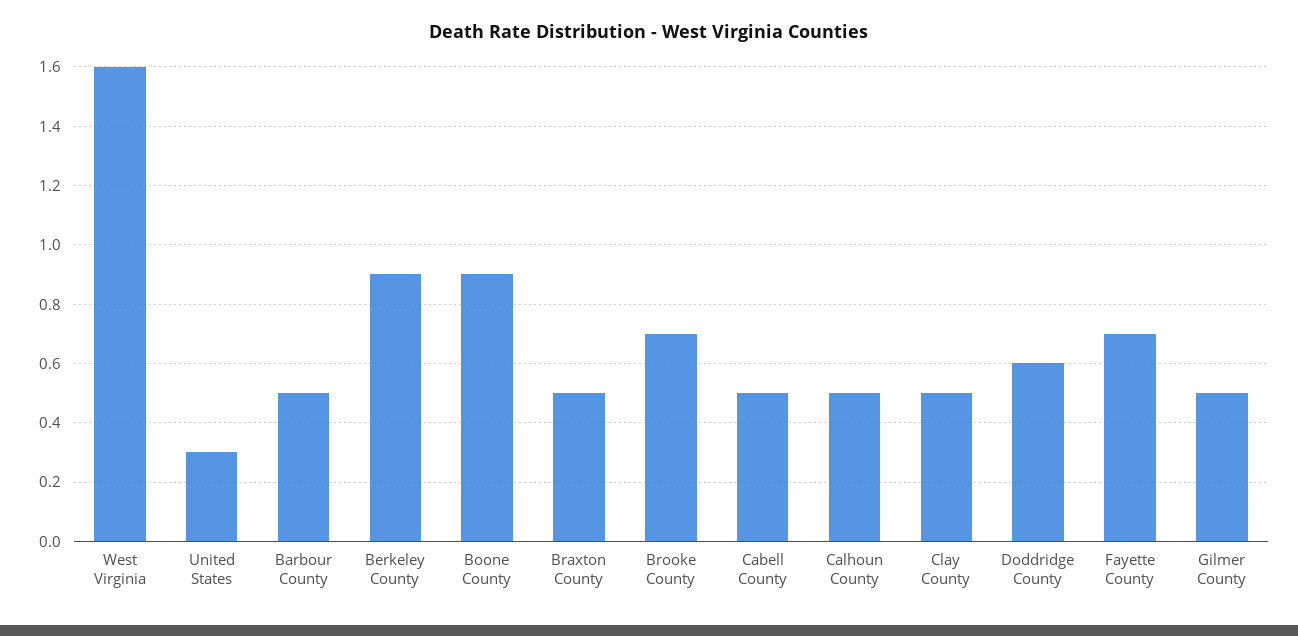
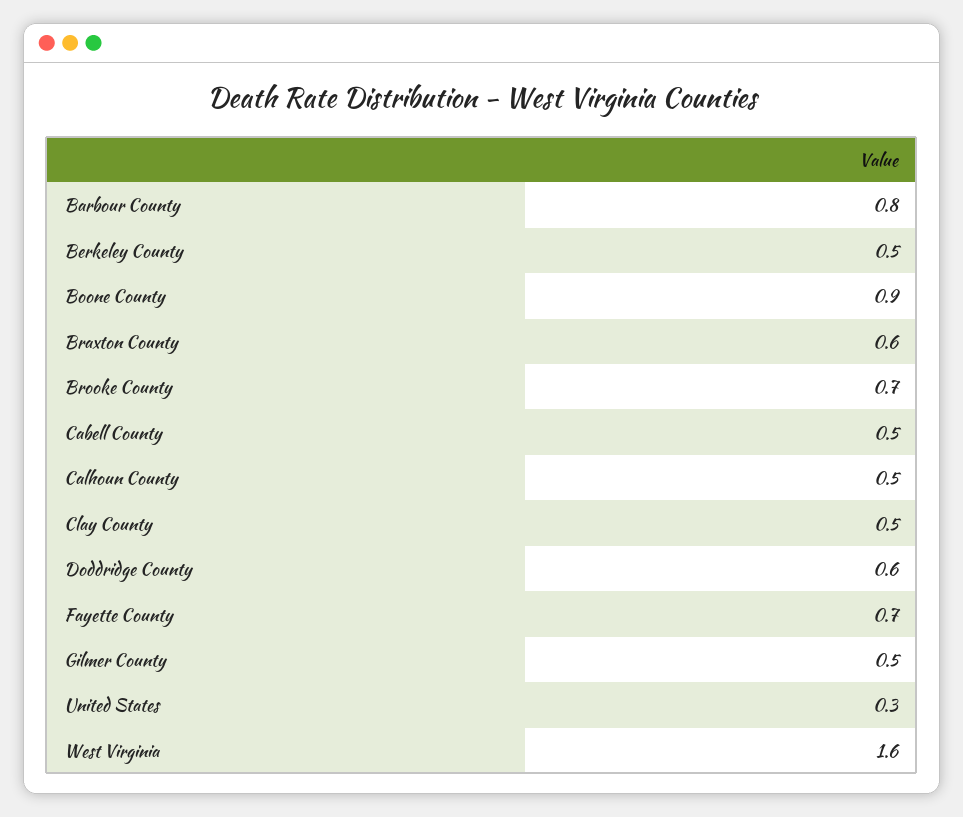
  {
    "West Virginia": 1.6,
    "United States": 0.3,
-   "Barbour County": 0.5,
+   "Barbour County": 0.8,
-   "Berkeley County": 0.9,
+   "Berkeley County": 0.5,
    "Boone County": 0.9,
-   "Braxton County": 0.5,
+   "Braxton County": 0.6,
    "Brooke County": 0.7,
    "Cabell County": 0.5,
    "Calhoun County": 0.5,
    "Clay County": 0.5,
    "Doddridge County": 0.6,
    "Fayette County": 0.7,
    "Gilmer County": 0.5
  }

